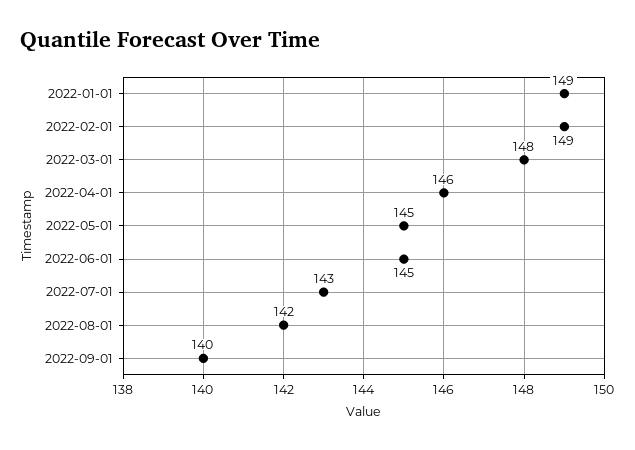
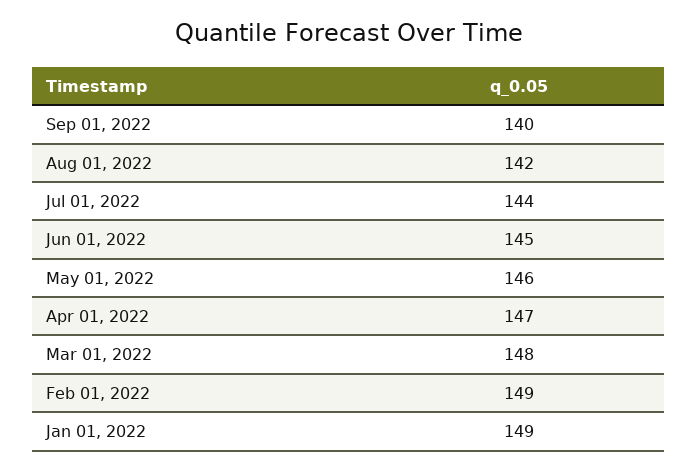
  {
    "2022-01-01": 149,
    "2022-02-01": 149,
    "2022-03-01": 148,
-   "2022-04-01": 146,
+   "2022-04-01": 147,
-   "2022-05-01": 145,
+   "2022-05-01": 146,
    "2022-06-01": 145,
-   "2022-07-01": 143,
+   "2022-07-01": 144,
    "2022-08-01": 142,
    "2022-09-01": 140
  }

